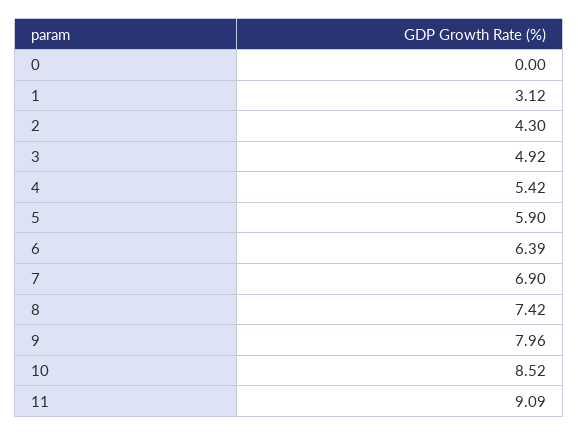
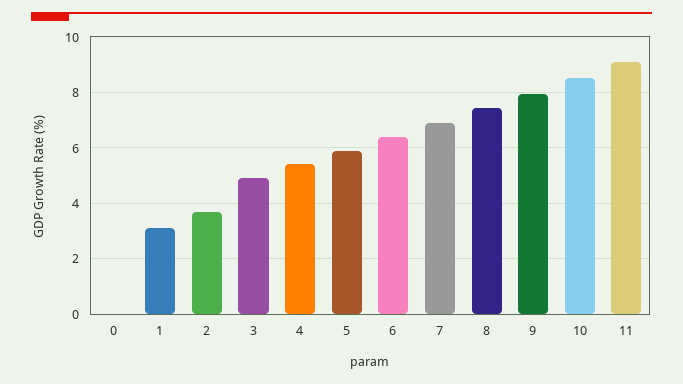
  {
    "0": 0,
    "1": 3.12,
-   "2": 4.3,
+   "2": 3.75,
    "3": 4.92,
    "4": 5.42,
    "5": 5.9,
    "6": 6.39,
    "7": 6.9,
    "8": 7.42,
    "9": 7.96,
    "10": 8.52,
    "11": 9.09
  }

